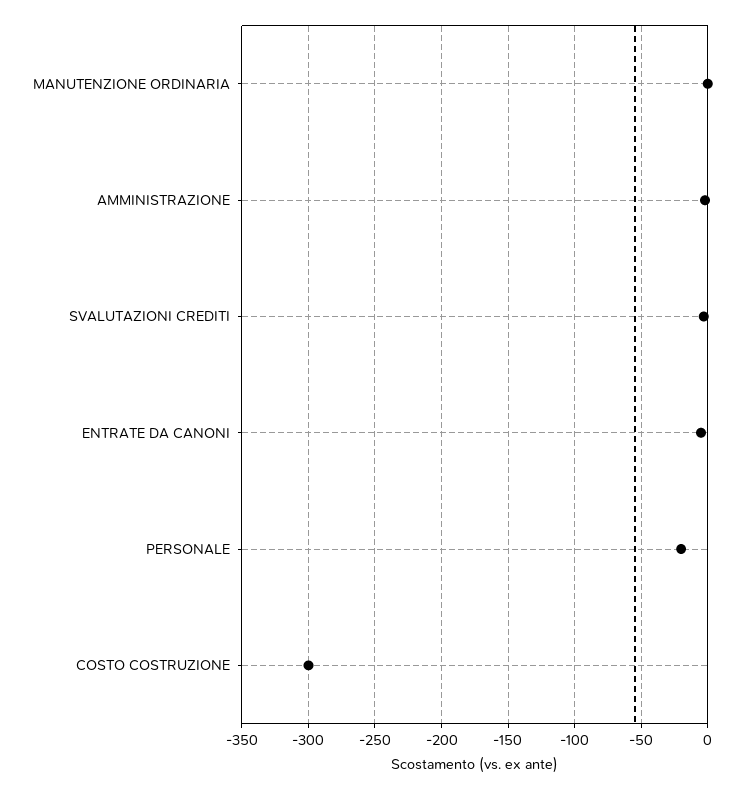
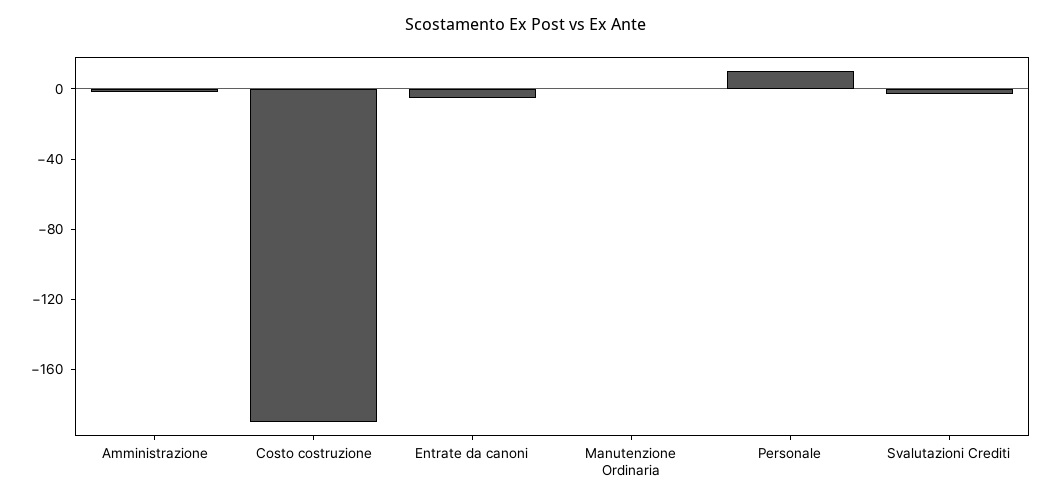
  {
    "MANUTENZIONE ORDINARIA": 0,
    "AMMINISTRAZIONE": 0,
    "SVALUTAZIONI CREDITI": -5,
    "ENTRATE DA CANONI": -5,
-   "PERSONALE": -20,
+   "PERSONALE": 10,
-   "COSTO COSTRUZIONE": -300
+   "COSTO COSTRUZIONE": -190
  }

